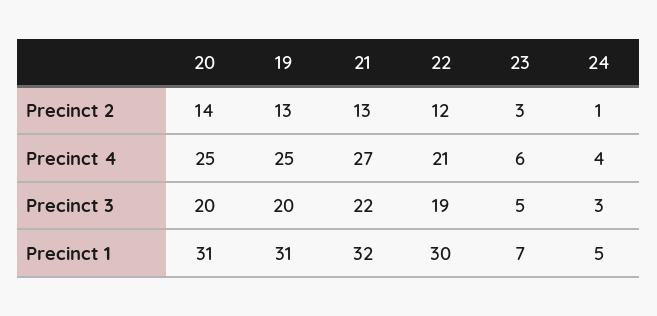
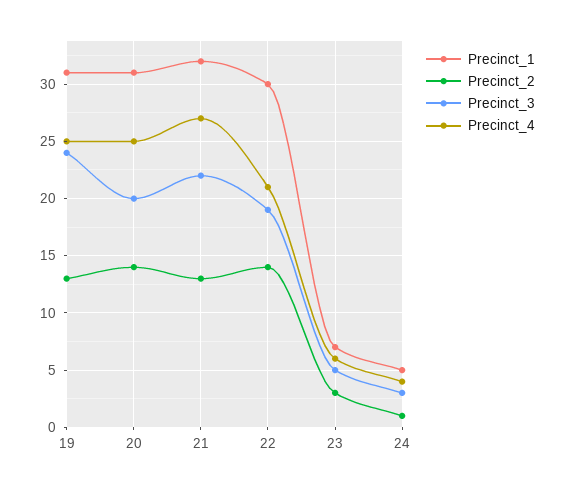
  {
    "Precinct 2": {
      "20": 14,
      "19": 13,
      "21": 13,
-     "22": 12,
+     "22": 14,
      "23": 3,
      "24": 1
    },
    "Precinct 4": {
      "20": 25,
      "19": 25,
      "21": 27,
      "22": 21,
      "23": 6,
      "24": 4
    },
    "Precinct 3": {
      "20": 20,
-     "19": 20,
+     "19": 24,
      "21": 22,
      "22": 19,
      "23": 5,
      "24": 3
    },
    "Precinct 1": {
      "20": 31,
      "19": 31,
      "21": 32,
      "22": 30,
      "23": 7,
      "24": 5
    }
  }

